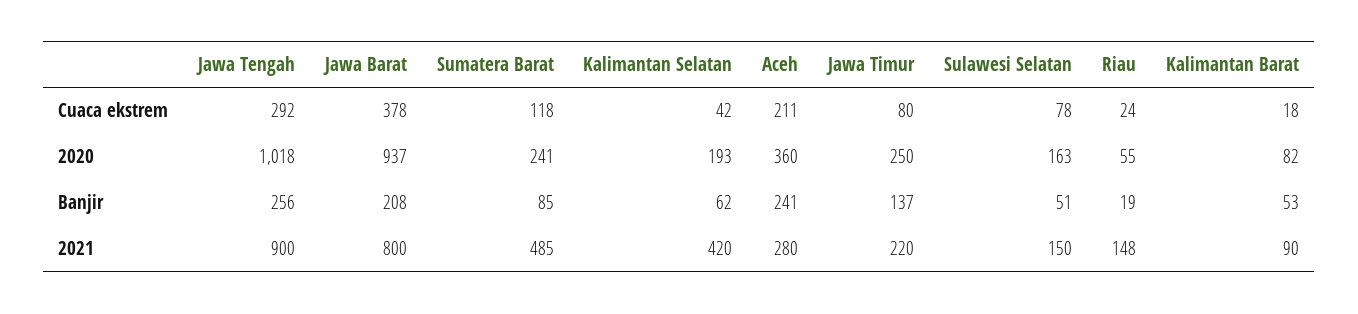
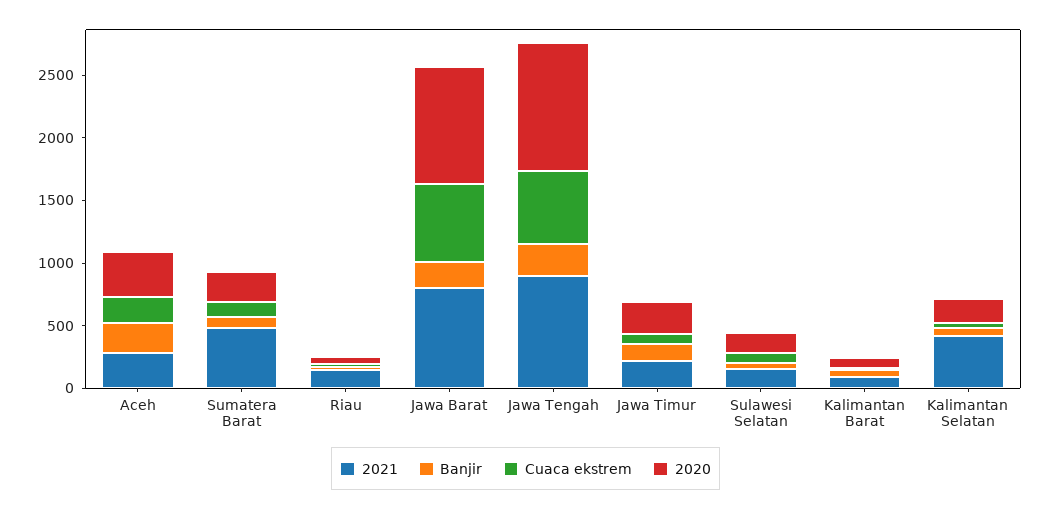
  {
    "Cuaca ekstrem": {
-     "Jawa Tengah": 292,
+     "Jawa Tengah": 600,
-     "Jawa Barat": 378,
+     "Jawa Barat": 600,
      "Sumatera Barat": 118,
      "Kalimantan Selatan": 42,
      "Aceh": 211,
      "Jawa Timur": 80,
      "Sulawesi Selatan": 78,
      "Riau": 24,
      "Kalimantan Barat": 18
    },
    "2020": {
      "Jawa Tengah": 1018,
      "Jawa Barat": 937,
      "Sumatera Barat": 241,
      "Kalimantan Selatan": 193,
      "Aceh": 360,
      "Jawa Timur": 250,
      "Sulawesi Selatan": 163,
      "Riau": 55,
      "Kalimantan Barat": 82
    },
    "Banjir": {
      "Jawa Tengah": 256,
      "Jawa Barat": 208,
      "Sumatera Barat": 85,
      "Kalimantan Selatan": 62,
      "Aceh": 241,
      "Jawa Timur": 137,
      "Sulawesi Selatan": 51,
      "Riau": 19,
      "Kalimantan Barat": 53
    },
    "2021": {
      "Jawa Tengah": 900,
      "Jawa Barat": 800,
      "Sumatera Barat": 485,
      "Kalimantan Selatan": 420,
      "Aceh": 280,
      "Jawa Timur": 220,
      "Sulawesi Selatan": 150,
      "Riau": 148,
      "Kalimantan Barat": 90
    }
  }

